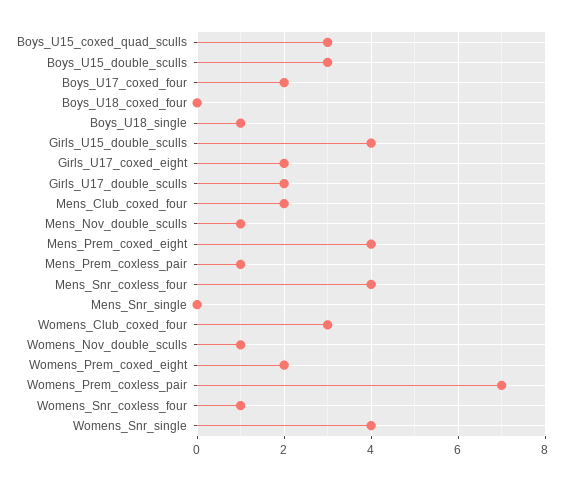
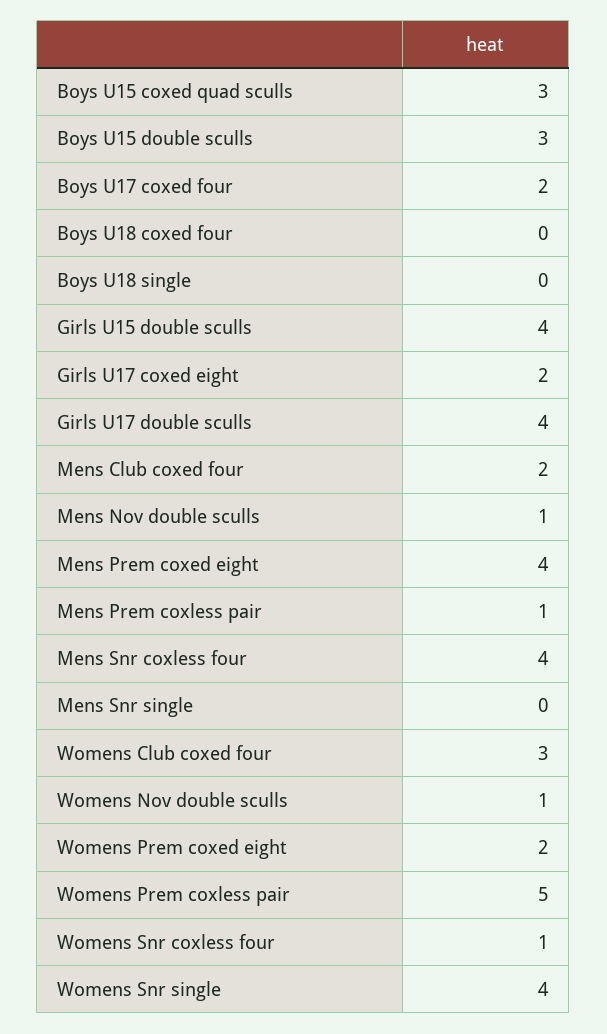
  {
    "Boys_U15_coxed_quad_sculls": 3,
    "Boys_U15_double_sculls": 3,
    "Boys_U17_coxed_four": 2,
    "Boys_U18_coxed_four": 0,
-   "Boys_U18_single": 1,
+   "Boys_U18_single": 0,
    "Girls_U15_double_sculls": 4,
    "Girls_U17_coxed_eight": 2,
-   "Girls_U17_double_sculls": 2,
+   "Girls_U17_double_sculls": 4,
    "Mens_Club_coxed_four": 2,
    "Mens_Nov_double_sculls": 1,
    "Mens_Prem_coxed_eight": 4,
    "Mens_Prem_coxless_pair": 1,
    "Mens_Snr_coxless_four": 4,
    "Mens_Snr_single": 0,
    "Womens_Club_coxed_four": 3,
    "Womens_Nov_double_sculls": 1,
    "Womens_Prem_coxed_eight": 2,
-   "Womens_Prem_coxless_pair": 7,
+   "Womens_Prem_coxless_pair": 5,
    "Womens_Snr_coxless_four": 1,
    "Womens_Snr_single": 4
  }

